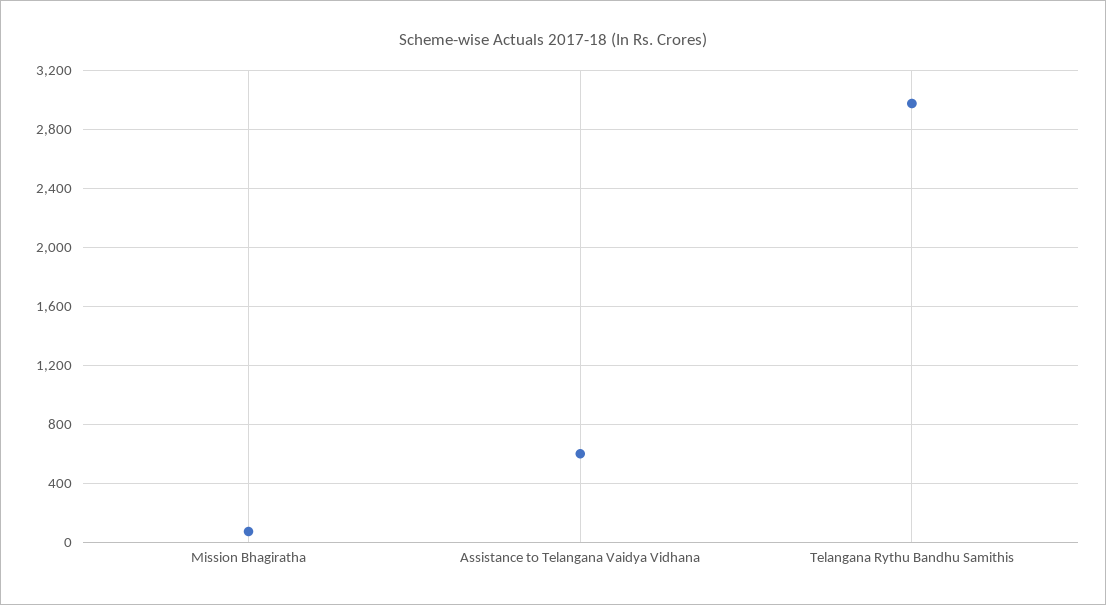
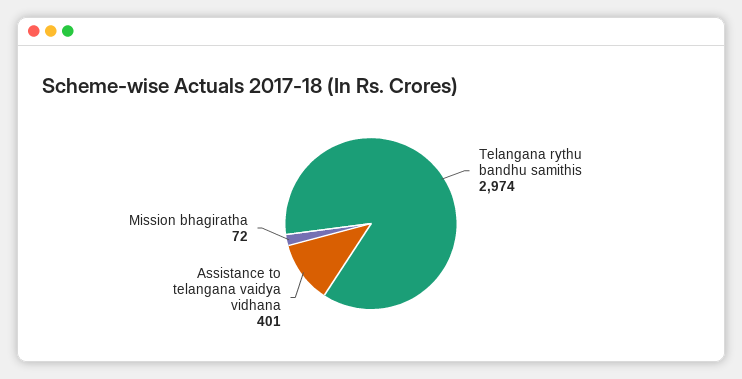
  {
    "Mission Bhagiratha": 72,
-   "Assistance to Telangana Vaidya Vidhana": 600,
+   "Assistance to Telangana Vaidya Vidhana": 401,
    "Telangana Rythu Bandhu Samithis": 2974
  }

